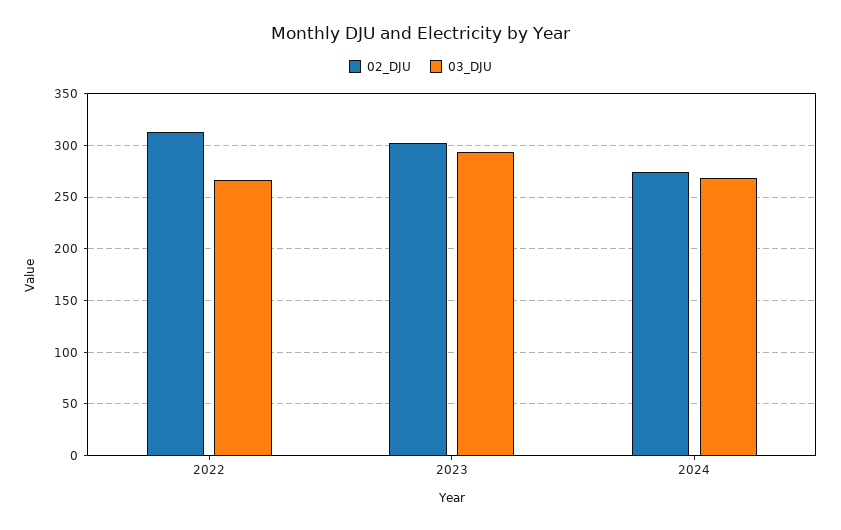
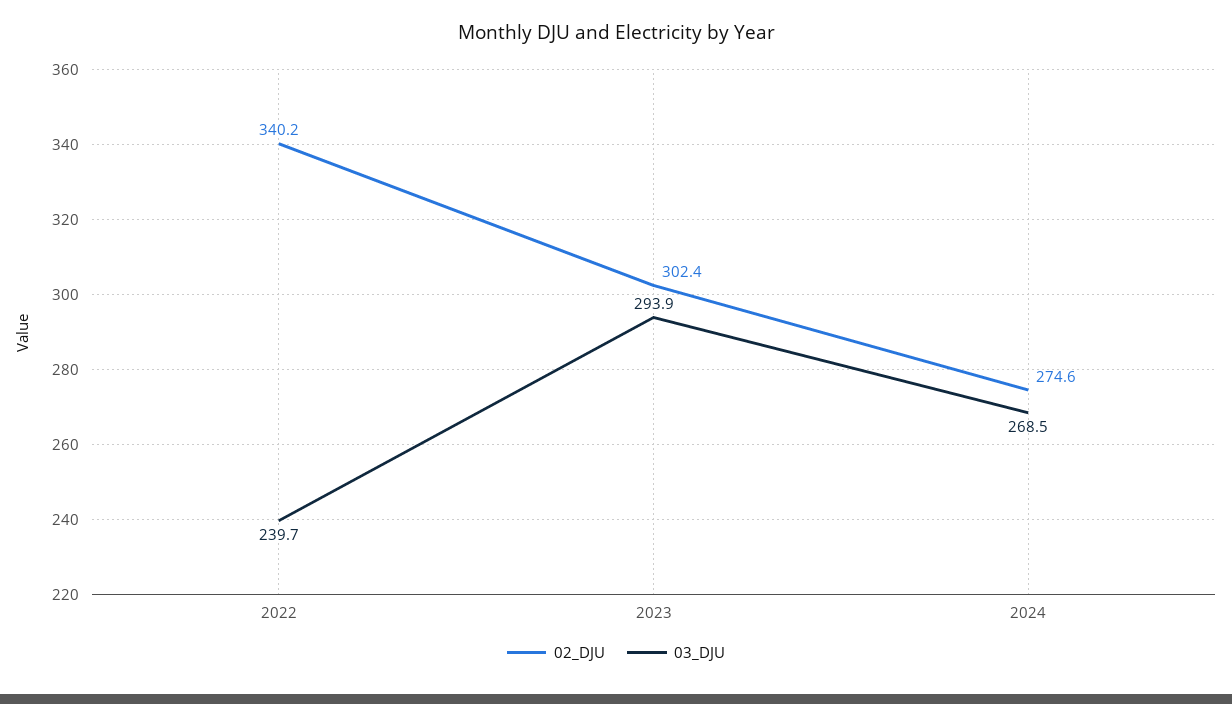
  {
    "02_DJU": {
-     "2022": 310,
+     "2022": 340.2,
      "2023": 302.4,
      "2024": 274.6
    },
    "03_DJU": {
-     "2022": 270,
+     "2022": 239.7,
      "2023": 293.9,
      "2024": 268.5
    }
  }

